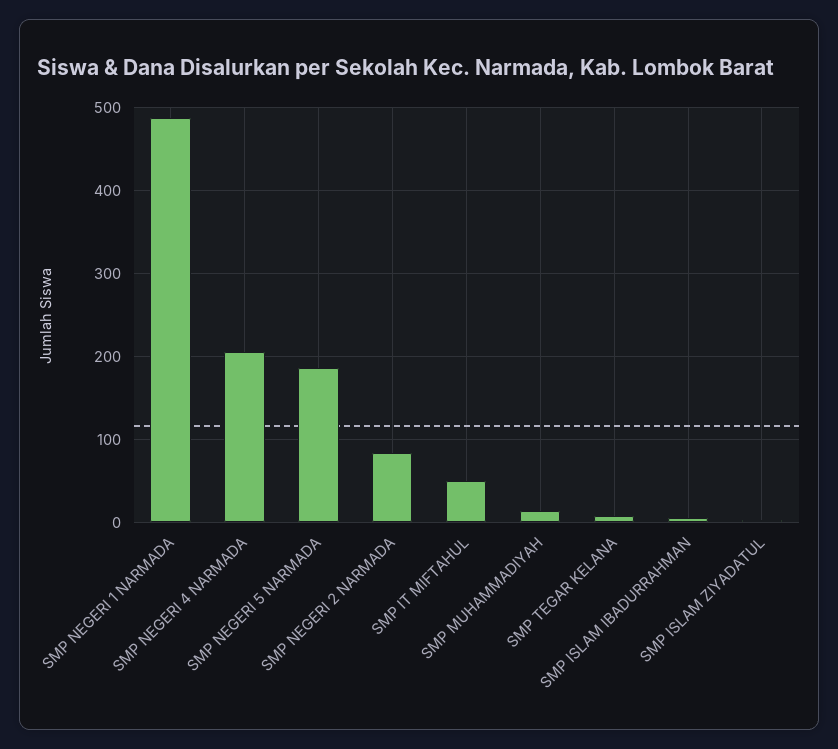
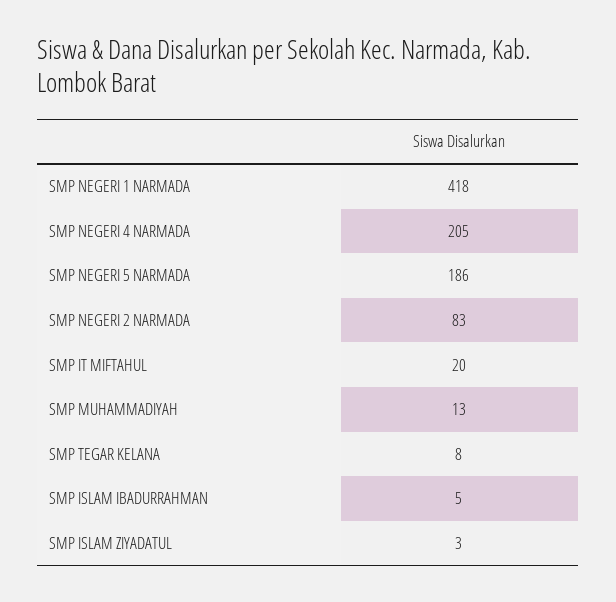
  {
-   "SMP NEGERI 1 NARMADA": 490,
+   "SMP NEGERI 1 NARMADA": 418,
    "SMP NEGERI 4 NARMADA": 205,
    "SMP NEGERI 5 NARMADA": 186,
    "SMP NEGERI 2 NARMADA": 83,
-   "SMP IT MIFTAHUL": 50,
+   "SMP IT MIFTAHUL": 20,
    "SMP MUHAMMADIYAH": 13,
    "SMP TEGAR KELANA": 8,
    "SMP ISLAM IBADURRAHMAN": 5,
    "SMP ISLAM ZIYADATUL": 3
  }

